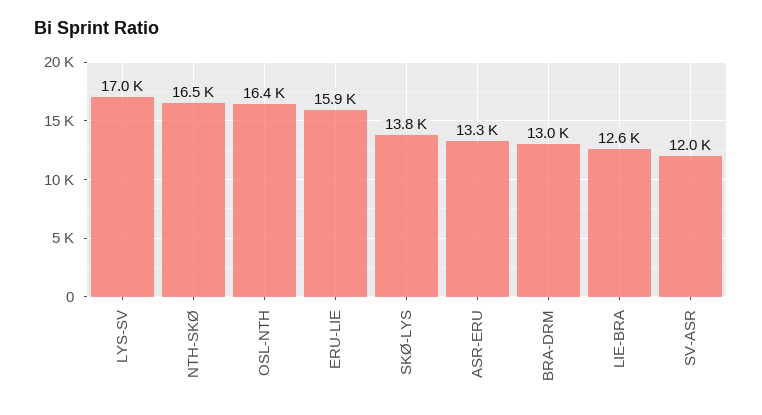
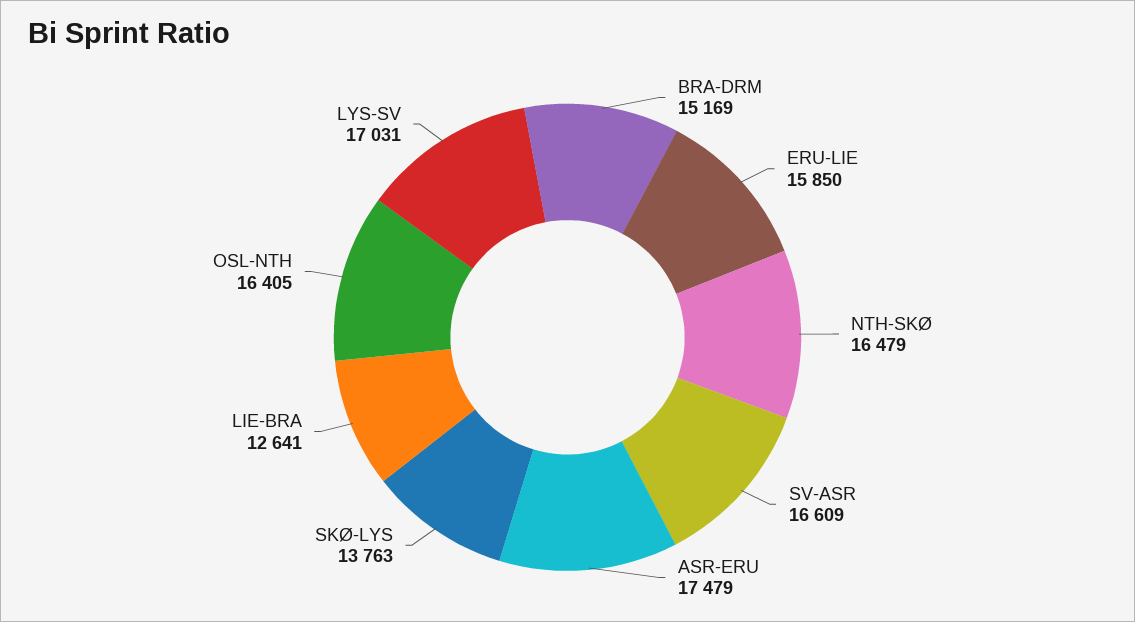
  {
    "LYS-SV": 17031,
    "NTH-SKØ": 16479,
    "OSL-NTH": 16405,
    "ERU-LIE": 15850,
    "SKØ-LYS": 13763,
-   "ASR-ERU": 13300,
+   "ASR-ERU": 17479,
-   "BRA-DRM": 13000,
+   "BRA-DRM": 15169,
    "LIE-BRA": 12641,
-   "SV-ASR": 12000
+   "SV-ASR": 16609
  }

